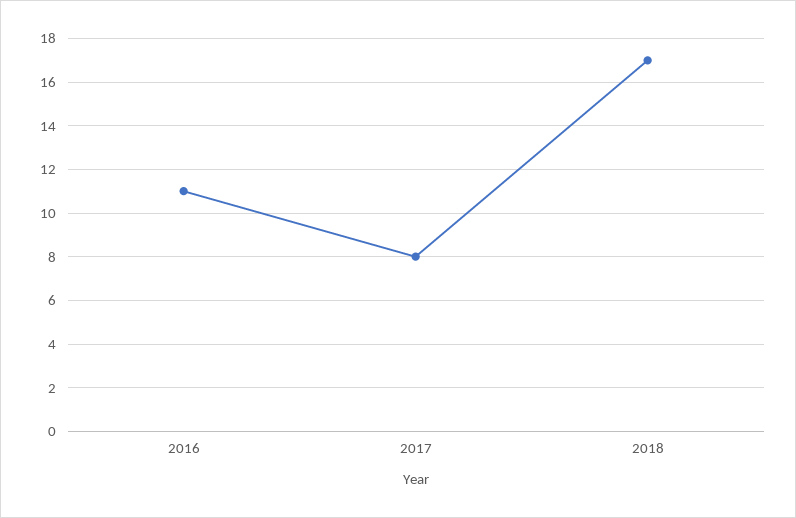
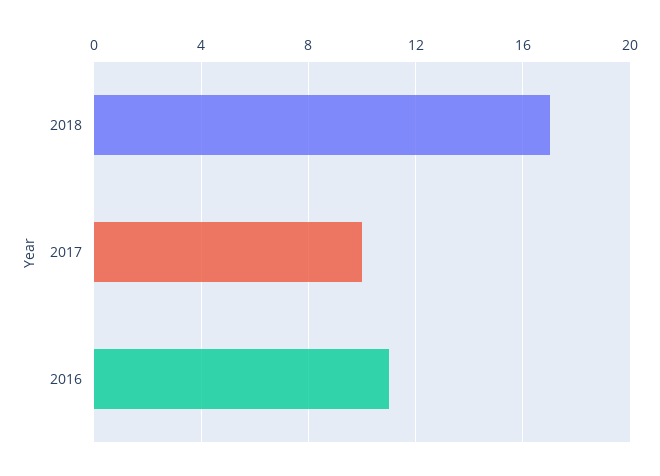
  {
    "2016": 11,
-   "2017": 8,
+   "2017": 10,
    "2018": 17
  }

